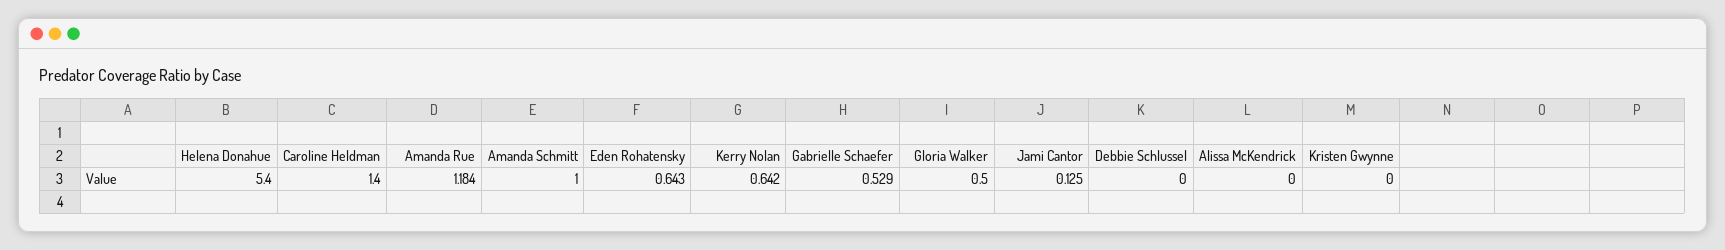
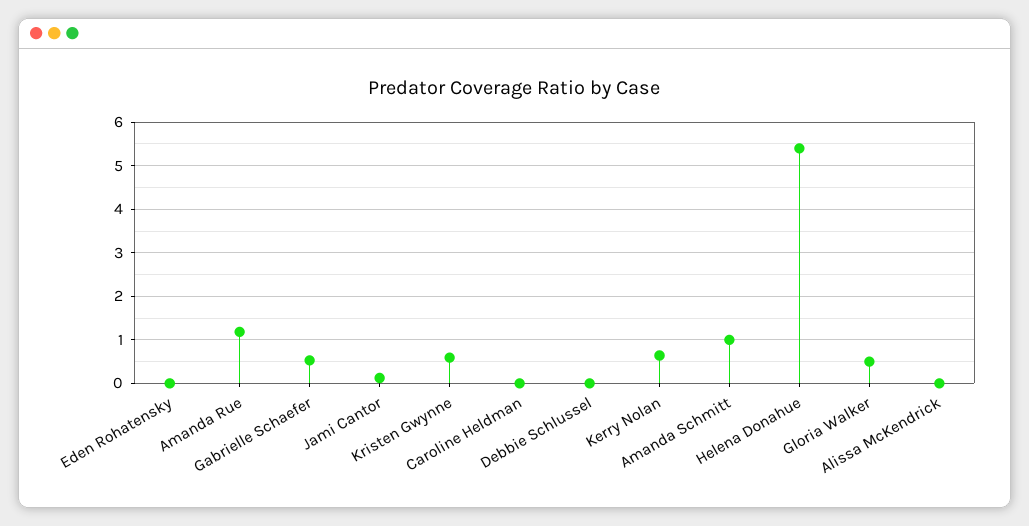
  {
    "Helena Donahue": 5.4,
-   "Caroline Heldman": 1.4,
+   "Caroline Heldman": 0,
    "Amanda Rue": 1.184,
    "Amanda Schmitt": 1,
-   "Eden Rohatensky": 0.643,
+   "Eden Rohatensky": 0,
    "Kerry Nolan": 0.642,
    "Gabrielle Schaefer": 0.529,
    "Gloria Walker": 0.5,
    "Jami Cantor": 0.125,
    "Debbie Schlussel": 0,
    "Alissa McKendrick": 0,
-   "Kristen Gwynne": 0
+   "Kristen Gwynne": 0.6
  }

